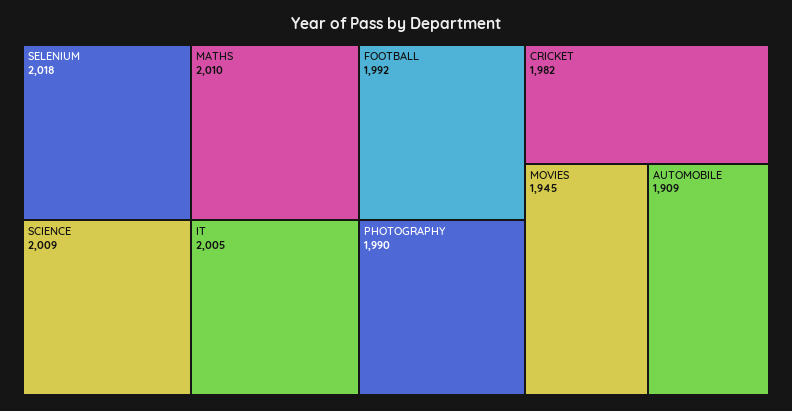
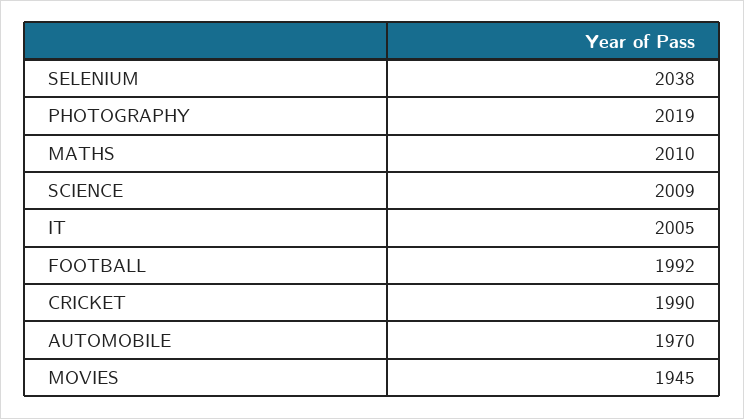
  {
-   "SELENIUM": 2018,
+   "SELENIUM": 2038,
    "MATHS": 2010,
    "SCIENCE": 2009,
    "IT": 2005,
    "FOOTBALL": 1992,
-   "PHOTOGRAPHY": 1990,
+   "PHOTOGRAPHY": 2019,
-   "CRICKET": 1982,
+   "CRICKET": 1990,
    "MOVIES": 1945,
-   "AUTOMOBILE": 1909
+   "AUTOMOBILE": 1970
  }

